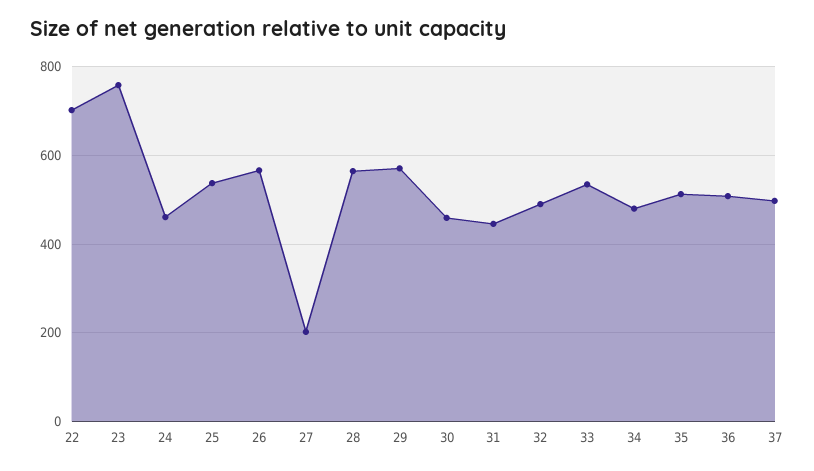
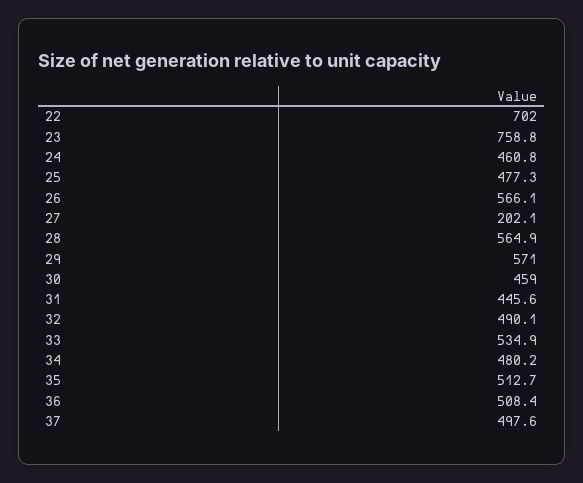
  {
    "22": 702,
    "23": 758.8,
    "24": 460.8,
-   "25": 540,
+   "25": 477.3,
    "26": 566.1,
    "27": 202.1,
    "28": 564.9,
    "29": 571,
    "30": 459,
    "31": 445.6,
    "32": 490.1,
    "33": 534.9,
    "34": 480.2,
    "35": 512.7,
    "36": 508.4,
    "37": 497.6
  }

